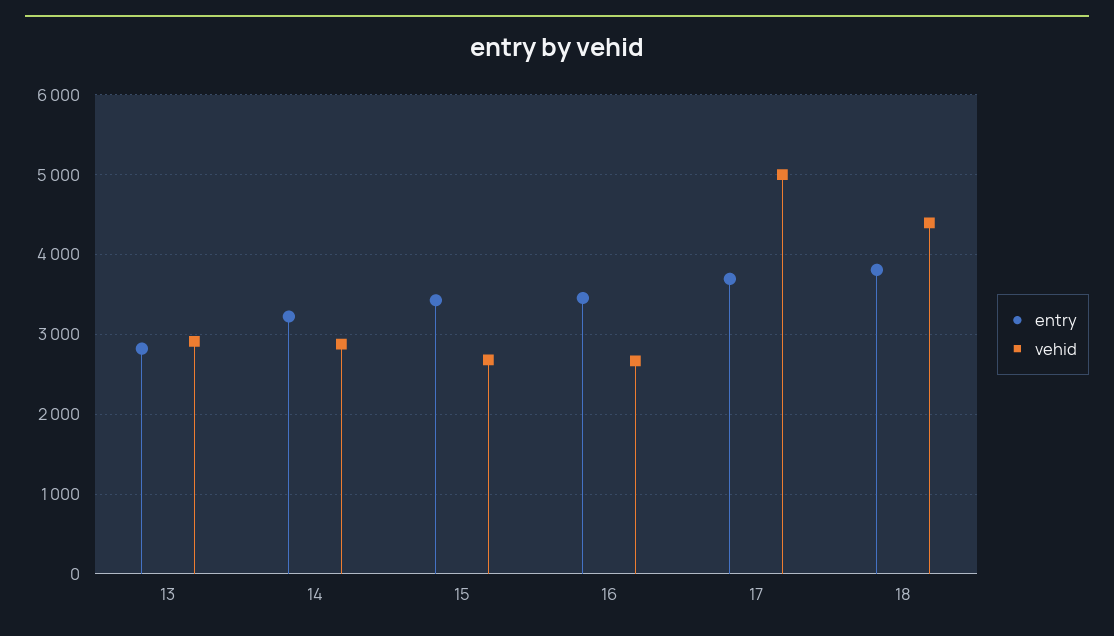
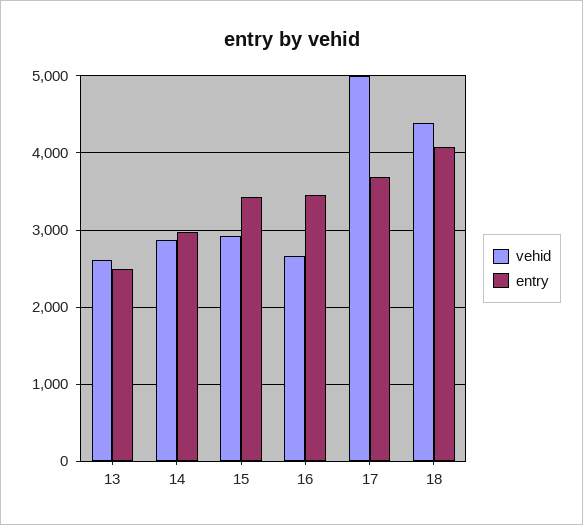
  {
    "entry": {
-     "13": 2800,
+     "13": 2500,
-     "14": 3200,
+     "14": 3000,
      "15": 3400,
      "16": 3500,
      "17": 3700,
-     "18": 3800
+     "18": 4100
    },
    "vehid": {
-     "13": 2900,
+     "13": 2600,
      "14": 2900,
-     "15": 2700,
+     "15": 2900,
      "16": 2700,
      "17": 5000,
      "18": 4400
    }
  }

